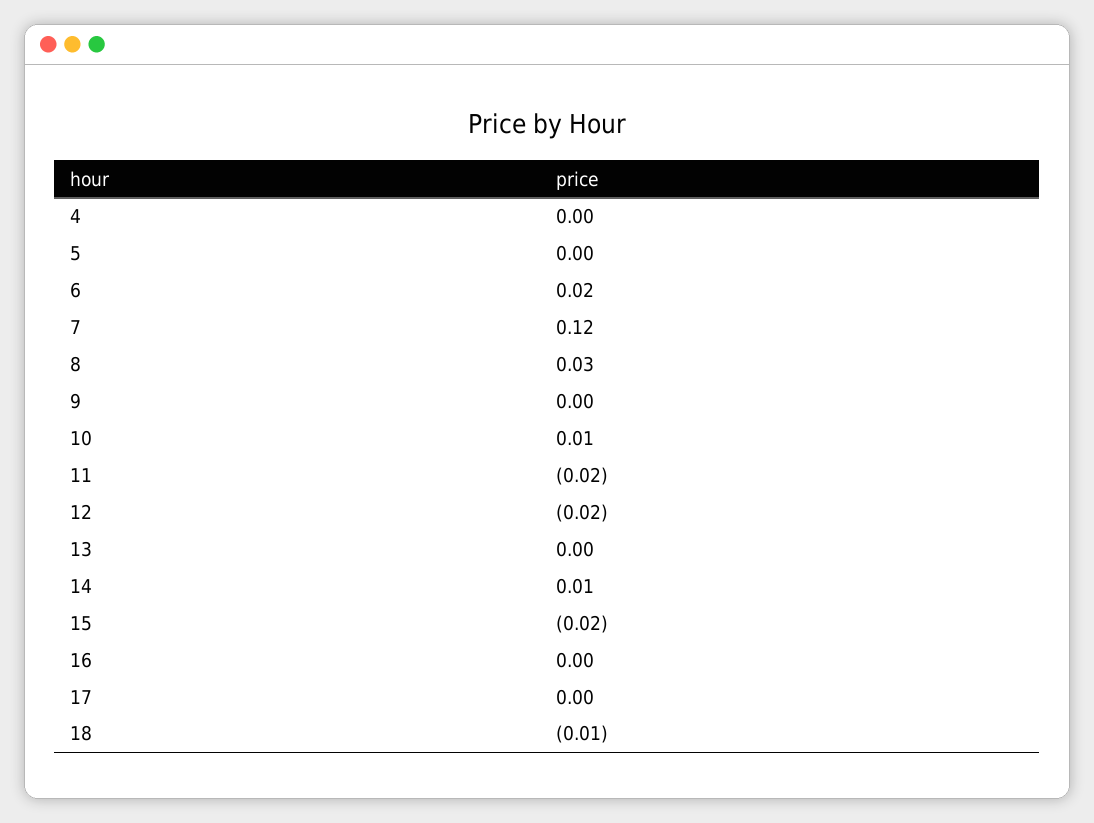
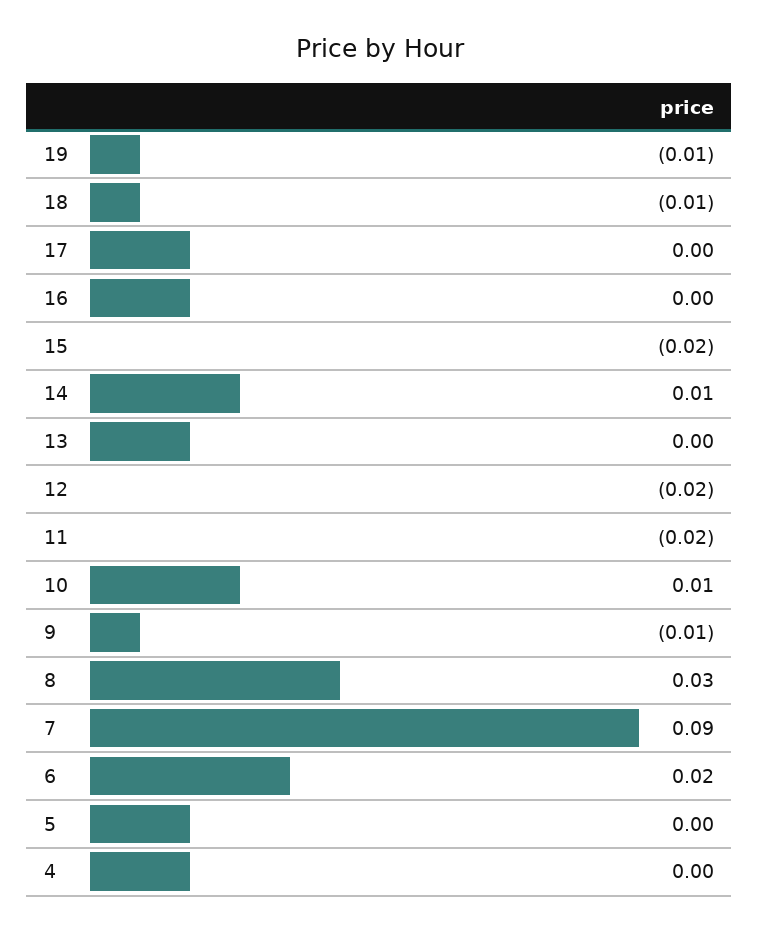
  {
    "4": 0,
    "5": 0,
    "6": 0.02,
-   "7": 0.12,
+   "7": 0.09,
    "8": 0.03,
-   "9": 0,
+   "9": -0.01,
    "10": 0.01,
    "11": -0.02,
    "12": -0.02,
    "13": 0,
    "14": 0.01,
    "15": -0.02,
    "16": 0,
    "17": 0,
-   "18": -0.01
+   "18": -0.01,
+   "19": -0.01
  }

